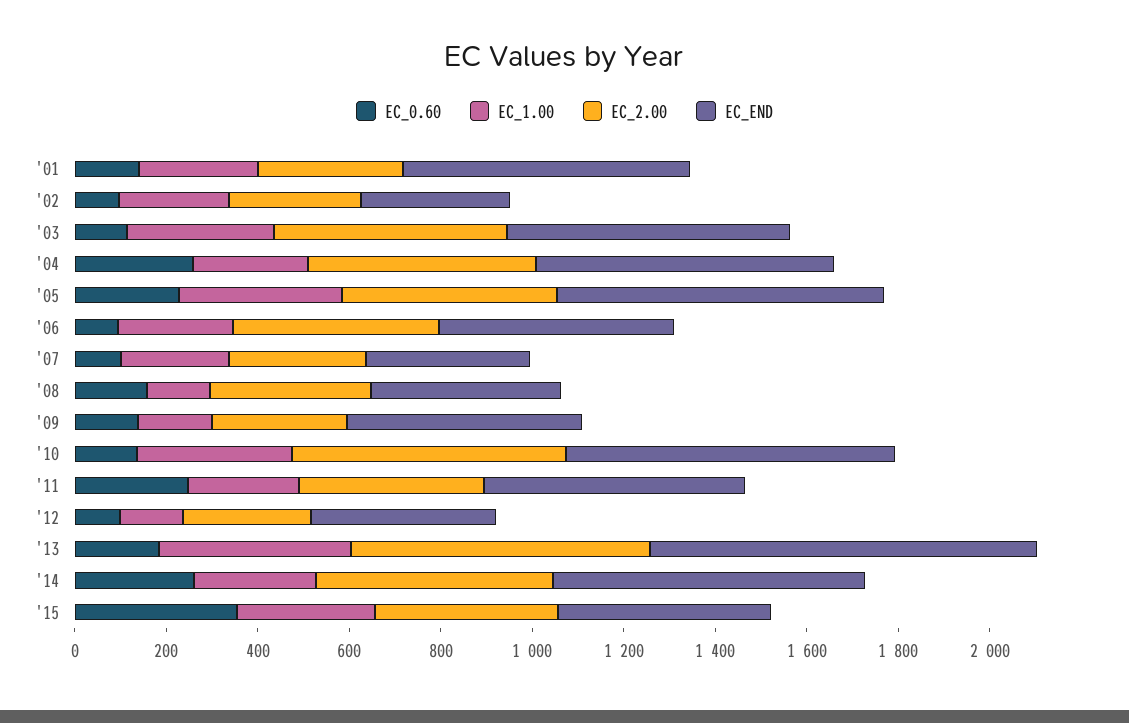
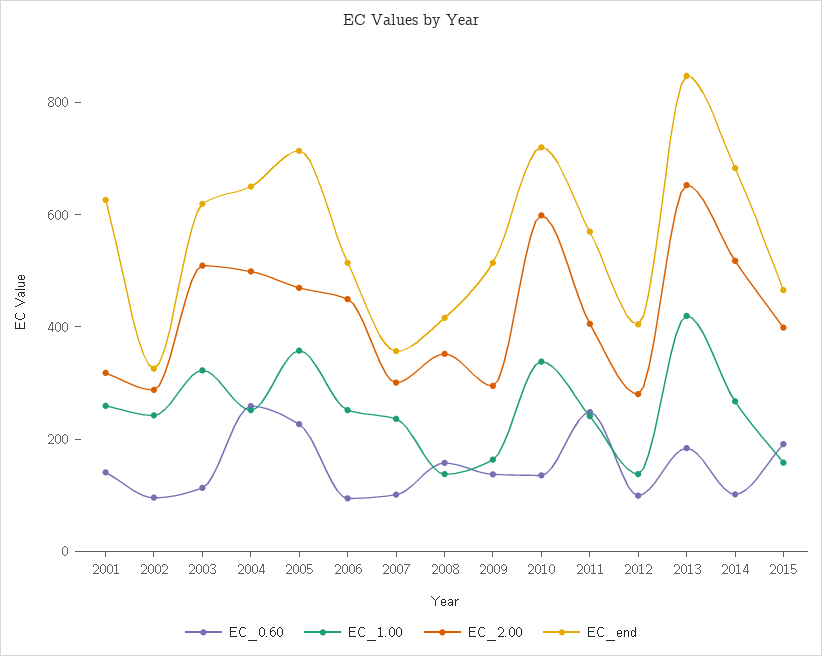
  {
    "EC_0.60": {
      "'01": 150,
      "'02": 100,
      "'03": 100,
      "'04": 250,
      "'05": 250,
      "'06": 100,
      "'07": 100,
      "'08": 150,
      "'09": 150,
      "'10": 150,
      "'11": 250,
      "'12": 100,
      "'13": 200,
-     "'14": 250,
+     "'14": 100,
-     "'15": 350
+     "'15": 200
    },
    "EC_1.00": {
      "'01": 250,
      "'02": 250,
      "'03": 300,
      "'04": 250,
      "'05": 350,
      "'06": 250,
      "'07": 250,
      "'08": 150,
      "'09": 150,
      "'10": 350,
      "'11": 250,
      "'12": 150,
      "'13": 400,
      "'14": 250,
-     "'15": 300
+     "'15": 150
    },
    "EC_2.00": {
      "'01": 300,
      "'02": 300,
      "'03": 500,
      "'04": 500,
      "'05": 450,
      "'06": 450,
      "'07": 300,
      "'08": 350,
      "'09": 300,
      "'10": 600,
      "'11": 400,
      "'12": 300,
      "'13": 650,
      "'14": 500,
      "'15": 400
    },
    "EC_END": {
      "'01": 650,
      "'02": 350,
      "'03": 600,
      "'04": 650,
      "'05": 700,
      "'06": 500,
      "'07": 350,
      "'08": 400,
      "'09": 500,
      "'10": 700,
      "'11": 550,
      "'12": 400,
      "'13": 850,
      "'14": 700,
      "'15": 450
    }
  }

